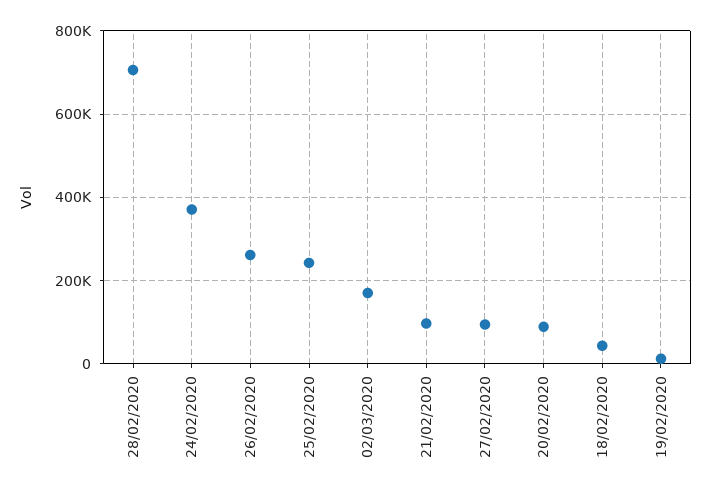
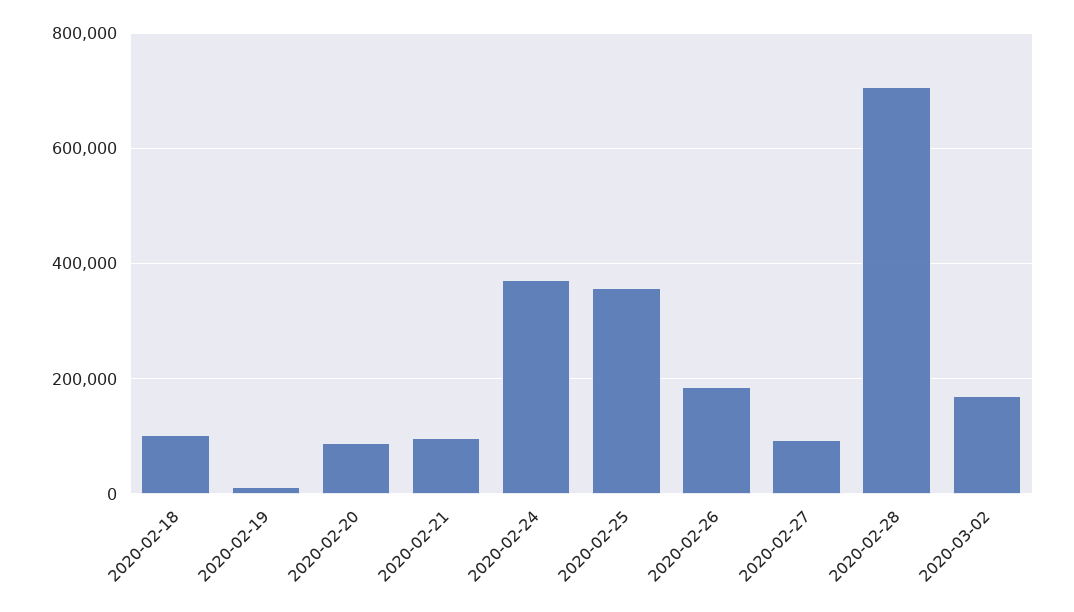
  {
    "28/02/2020": 700000,
    "24/02/2020": 380000,
-   "26/02/2020": 260000,
+   "26/02/2020": 180000,
-   "25/02/2020": 240000,
+   "25/02/2020": 360000,
    "02/03/2020": 160000,
    "21/02/2020": 100000,
    "27/02/2020": 100000,
    "20/02/2020": 80000,
-   "18/02/2020": 40000,
+   "18/02/2020": 100000,
    "19/02/2020": 20000
  }

